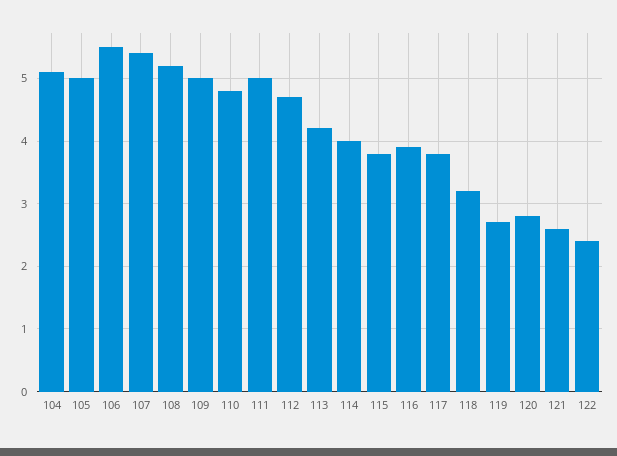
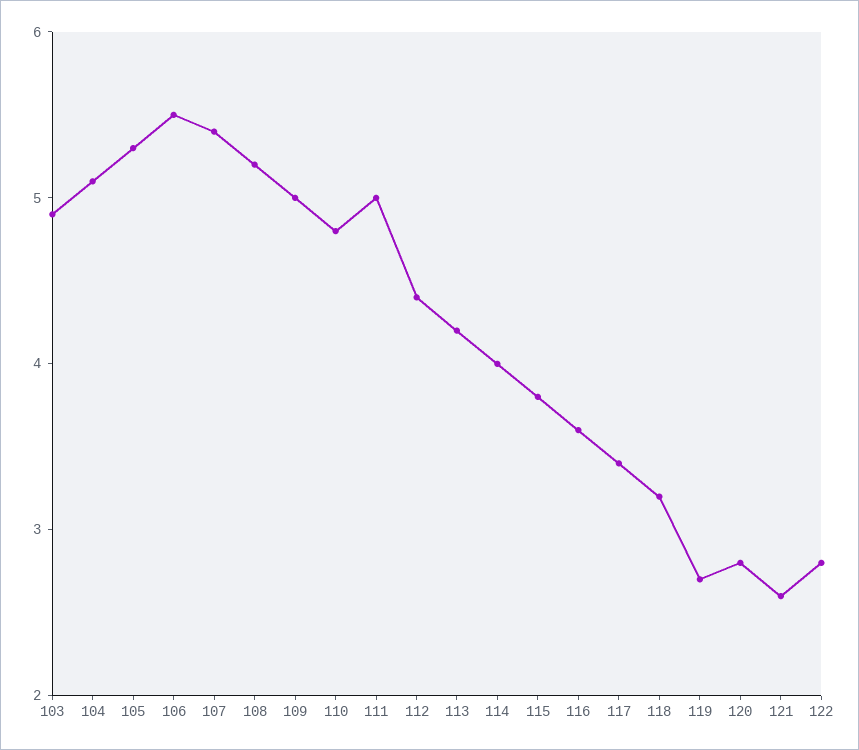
  {
    "104": 5.1,
-   "105": 5,
+   "105": 5.3,
    "106": 5.5,
    "107": 5.4,
    "108": 5.2,
    "109": 5,
    "110": 4.8,
    "111": 5,
-   "112": 4.7,
+   "112": 4.4,
    "113": 4.2,
    "114": 4,
    "115": 3.8,
-   "116": 3.9,
+   "116": 3.6,
-   "117": 3.8,
+   "117": 3.4,
    "118": 3.2,
    "119": 2.7,
    "120": 2.8,
    "121": 2.6,
-   "122": 2.4
+   "122": 2.8,
+   "103": 4.9
  }

